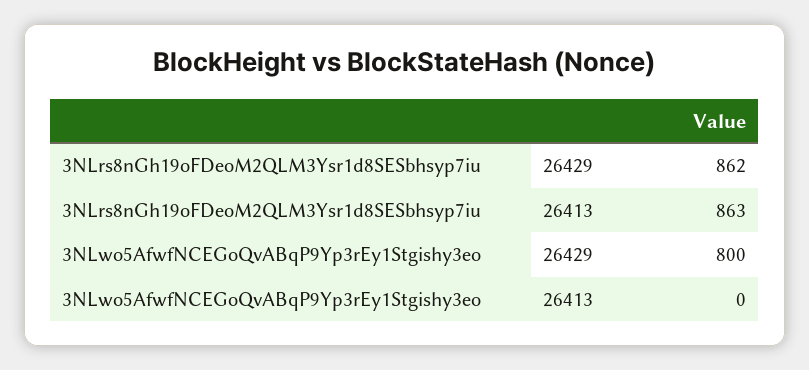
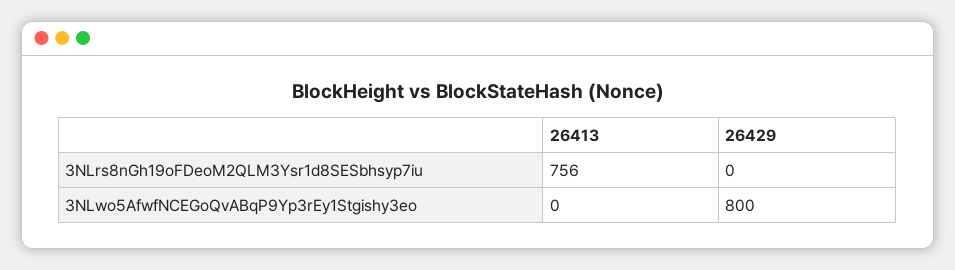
  {
    "3NLrs8nGh19oFDeoM2QLM3Ysr1d8SESbhsyp7iu": {
-     "26429": 862,
+     "26429": 0,
-     "26413": 863
+     "26413": 756
    },
    "3NLwo5AfwfNCEGoQvABqP9Yp3rEy1Stgishy3eo": {
      "26429": 800,
      "26413": 0
    }
  }

